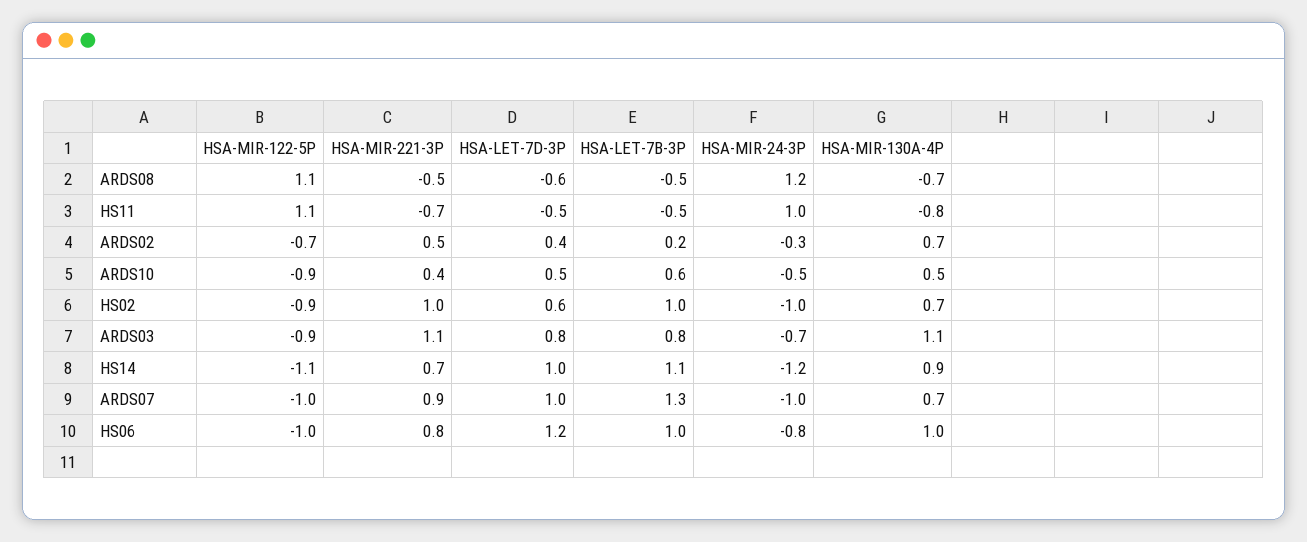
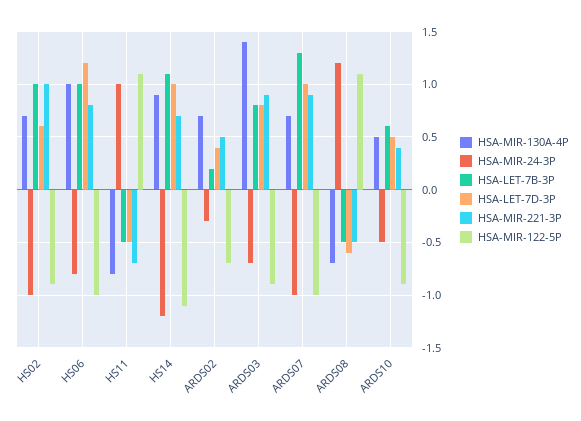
  {
    "HSA-MIR-122-5P": {
      "ARDS08": 1.1,
      "HS11": 1.1,
      "ARDS02": -0.7,
      "ARDS10": -0.9,
      "HS02": -0.9,
      "ARDS03": -0.9,
      "HS14": -1.1,
      "ARDS07": -1,
      "HS06": -1
    },
    "HSA-MIR-221-3P": {
      "ARDS08": -0.5,
      "HS11": -0.7,
      "ARDS02": 0.5,
      "ARDS10": 0.4,
      "HS02": 1,
-     "ARDS03": 1.1,
+     "ARDS03": 0.9,
      "HS14": 0.7,
      "ARDS07": 0.9,
      "HS06": 0.8
    },
    "HSA-LET-7D-3P": {
      "ARDS08": -0.6,
      "HS11": -0.5,
      "ARDS02": 0.4,
      "ARDS10": 0.5,
      "HS02": 0.6,
      "ARDS03": 0.8,
      "HS14": 1,
      "ARDS07": 1,
      "HS06": 1.2
    },
    "HSA-LET-7B-3P": {
      "ARDS08": -0.5,
      "HS11": -0.5,
      "ARDS02": 0.2,
      "ARDS10": 0.6,
      "HS02": 1,
      "ARDS03": 0.8,
      "HS14": 1.1,
      "ARDS07": 1.3,
      "HS06": 1
    },
    "HSA-MIR-24-3P": {
      "ARDS08": 1.2,
      "HS11": 1,
      "ARDS02": -0.3,
      "ARDS10": -0.5,
      "HS02": -1,
      "ARDS03": -0.7,
      "HS14": -1.2,
      "ARDS07": -1,
      "HS06": -0.8
    },
    "HSA-MIR-130A-4P": {
      "ARDS08": -0.7,
      "HS11": -0.8,
      "ARDS02": 0.7,
      "ARDS10": 0.5,
      "HS02": 0.7,
-     "ARDS03": 1.1,
+     "ARDS03": 1.4,
      "HS14": 0.9,
      "ARDS07": 0.7,
      "HS06": 1
    }
  }

